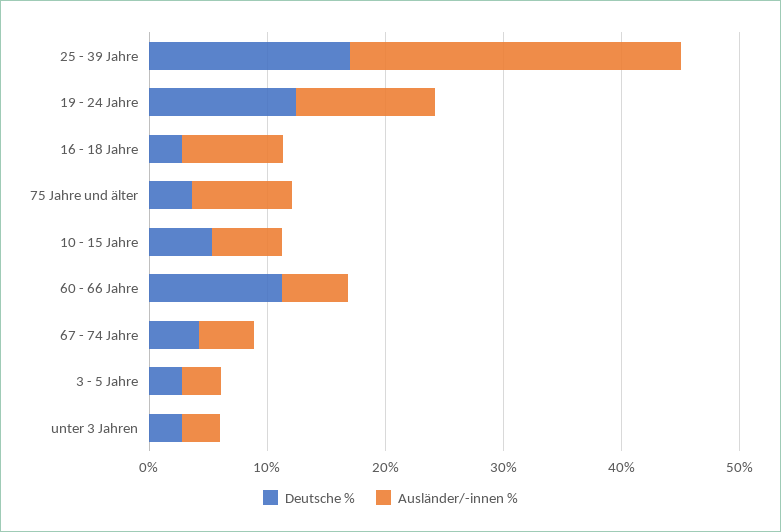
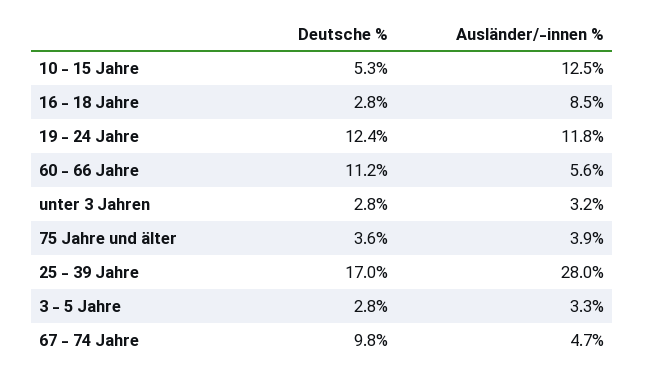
  {
    "Deutsche %": {
      "25 - 39 Jahre": 17,
      "19 - 24 Jahre": 12.4,
      "16 - 18 Jahre": 2.8,
      "75 Jahre und älter": 3.6,
      "10 - 15 Jahre": 5.3,
      "60 - 66 Jahre": 11.2,
-     "67 - 74 Jahre": 4,
+     "67 - 74 Jahre": 9.8,
      "3 - 5 Jahre": 2.8,
      "unter 3 Jahren": 2.8
    },
    "Ausländer/-innen %": {
      "25 - 39 Jahre": 28,
      "19 - 24 Jahre": 11.8,
      "16 - 18 Jahre": 8.5,
-     "75 Jahre und älter": 8,
+     "75 Jahre und älter": 3.9,
-     "10 - 15 Jahre": 6,
+     "10 - 15 Jahre": 12.5,
      "60 - 66 Jahre": 5.6,
      "67 - 74 Jahre": 4.7,
      "3 - 5 Jahre": 3.3,
      "unter 3 Jahren": 3.2
    }
  }

